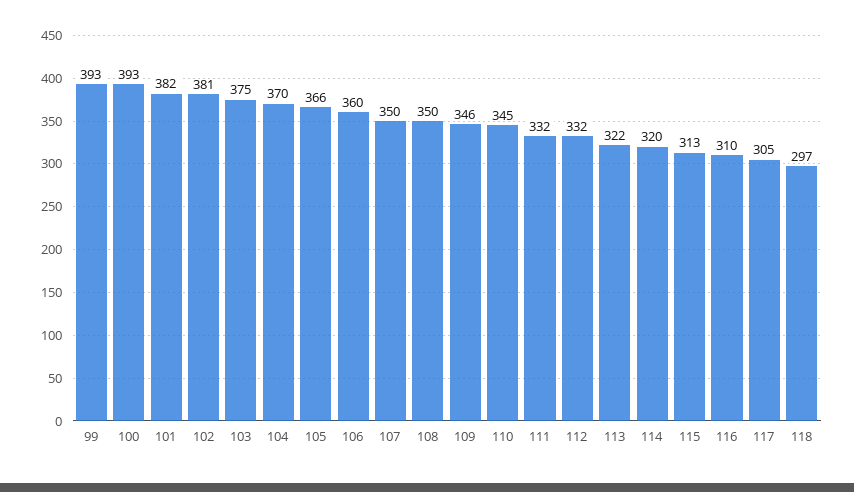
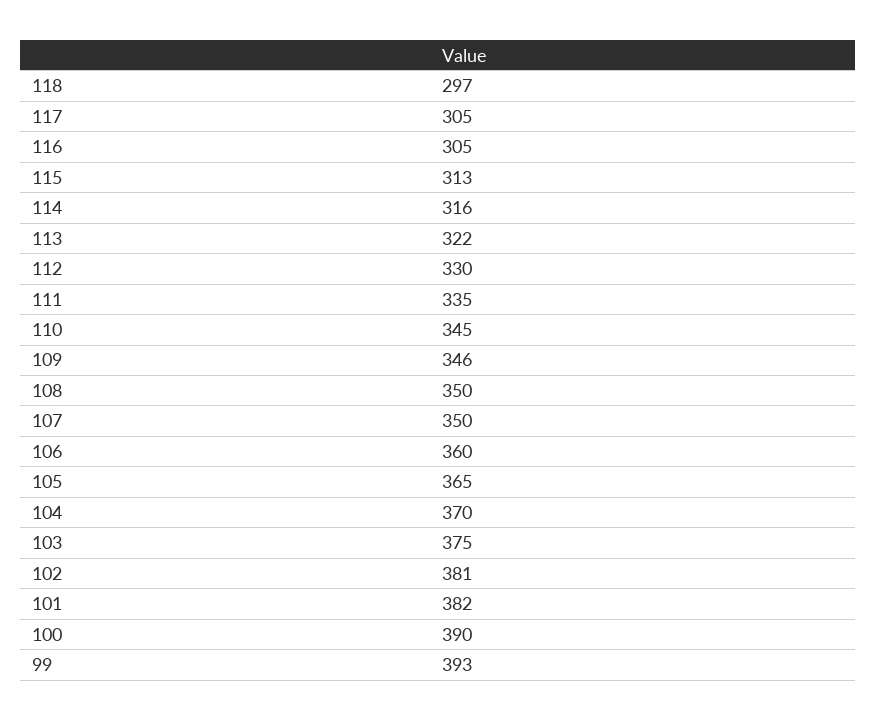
  {
    "99": 393,
-   "100": 393,
+   "100": 390,
    "101": 382,
    "102": 381,
    "103": 375,
    "104": 370,
-   "105": 366,
+   "105": 365,
    "106": 360,
    "107": 350,
    "108": 350,
    "109": 346,
    "110": 345,
-   "111": 332,
+   "111": 335,
-   "112": 332,
+   "112": 330,
    "113": 322,
-   "114": 320,
+   "114": 316,
    "115": 313,
-   "116": 310,
+   "116": 305,
    "117": 305,
    "118": 297
  }

